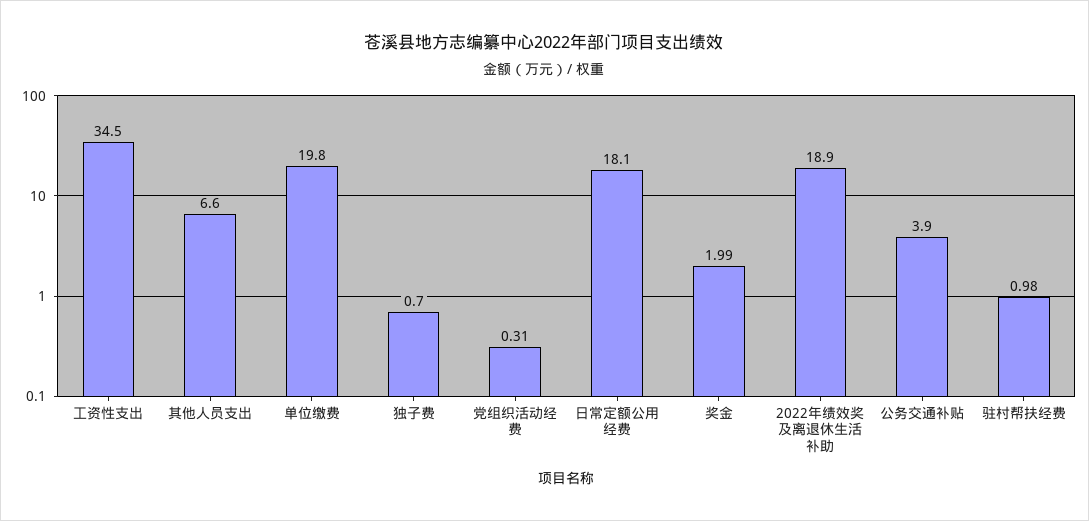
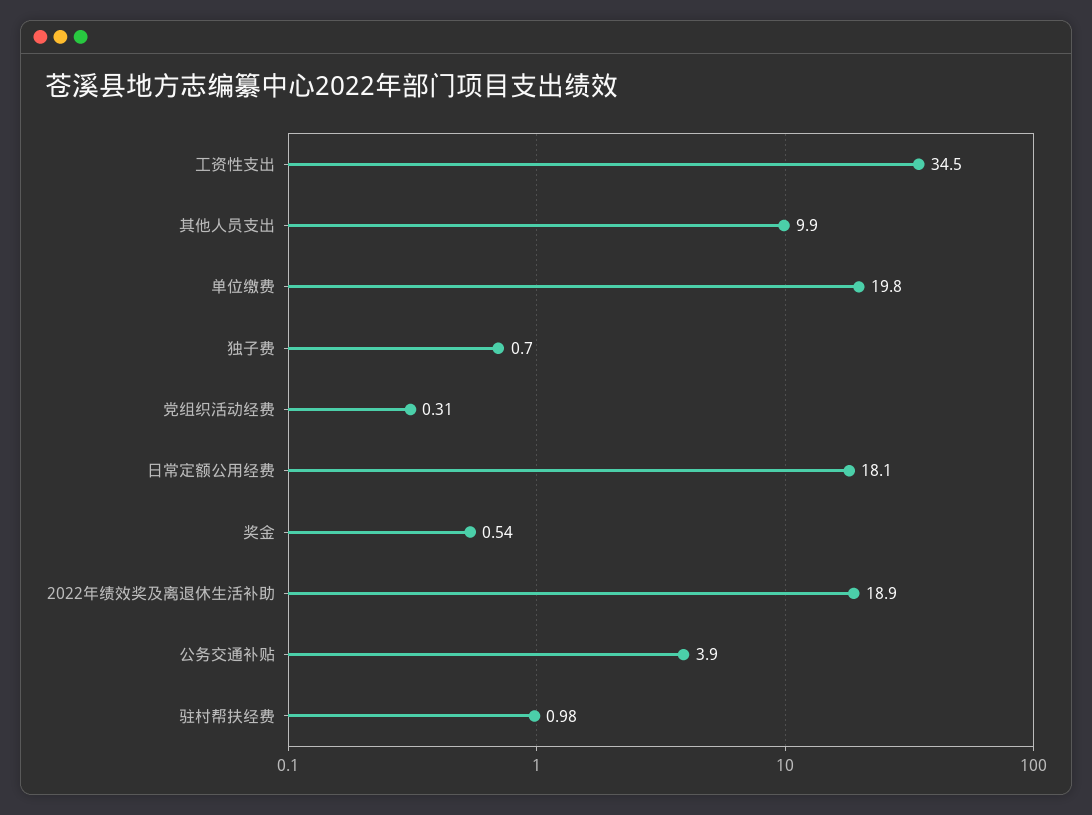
  {
    "工资性支出": 34.5,
-   "其他人员支出": 6.6,
+   "其他人员支出": 9.9,
    "单位缴费": 19.8,
    "独子费": 0.7,
    "党组织活动经费": 0.31,
    "日常定额公用经费": 18.1,
-   "奖金": 1.99,
+   "奖金": 0.54,
    "2022年绩效奖及离退休生活补助": 18.9,
    "公务交通补贴": 3.9,
    "驻村帮扶经费": 0.98
  }

